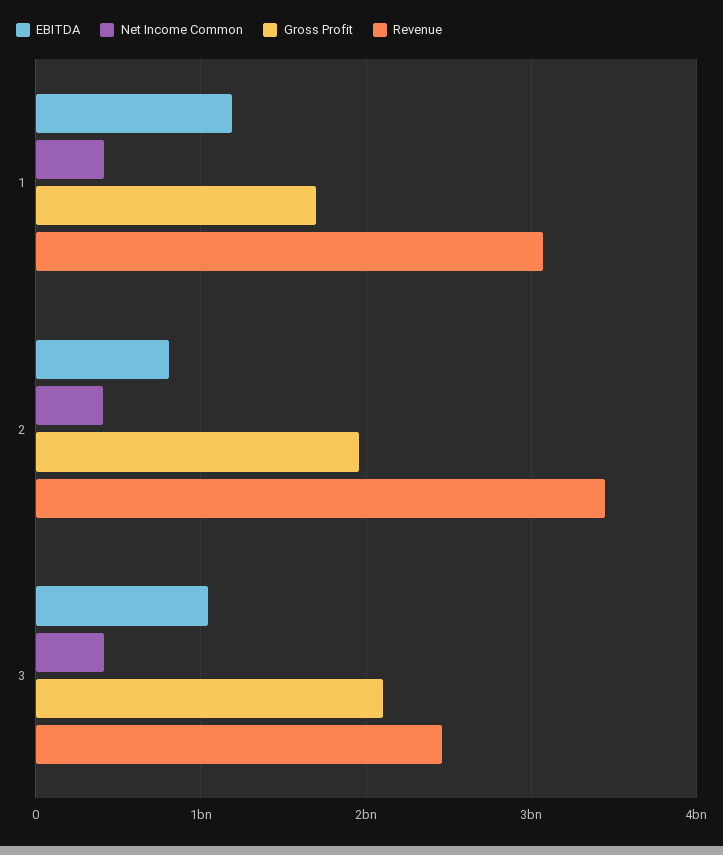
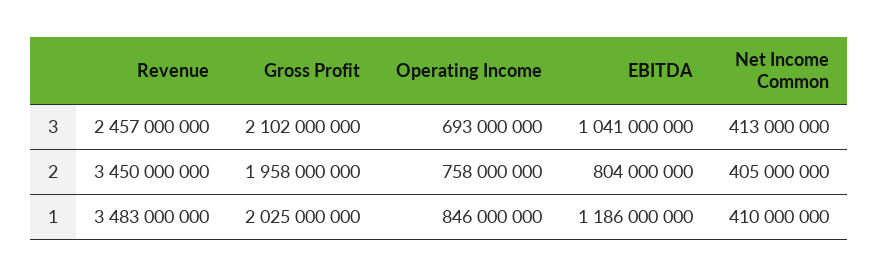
  {
    "EBITDA": {
      "1": 1186000000,
      "2": 804000000,
      "3": 1041000000
    },
    "Net Income Common": {
      "1": 410000000,
      "2": 405000000,
      "3": 413000000
    },
    "Gross Profit": {
-     "1": 1700000000,
+     "1": 2025000000,
      "2": 1958000000,
      "3": 2102000000
    },
    "Revenue": {
-     "1": 3100000000,
+     "1": 3483000000,
      "2": 3450000000,
      "3": 2457000000
-   }
+   },
+   "Operating Income": {
+     "3": 693000000,
+     "2": 758000000,
+     "1": 846000000
+   }
  }

